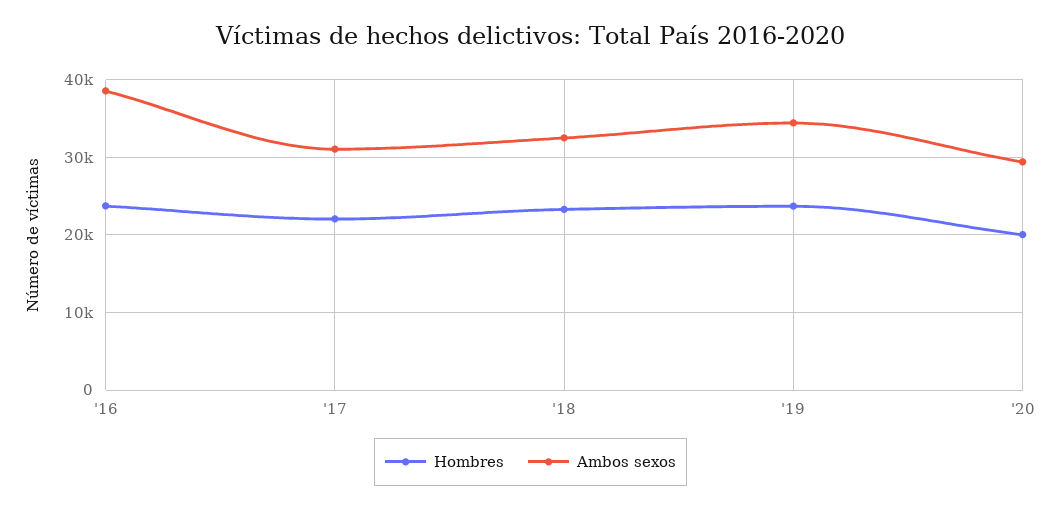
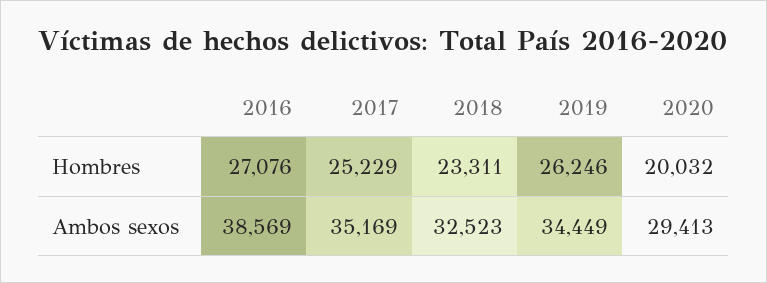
  {
    "Hombres": {
-     "'16": 24000,
+     "'16": 27076,
-     "'17": 22000,
+     "'17": 25229,
      "'18": 23311,
-     "'19": 24000,
+     "'19": 26246,
      "'20": 20032
    },
    "Ambos sexos": {
      "'16": 38569,
-     "'17": 31000,
+     "'17": 35169,
      "'18": 32523,
      "'19": 34449,
      "'20": 29413
    }
  }

